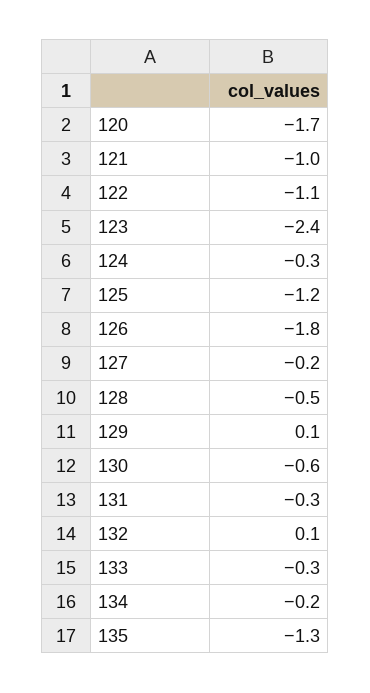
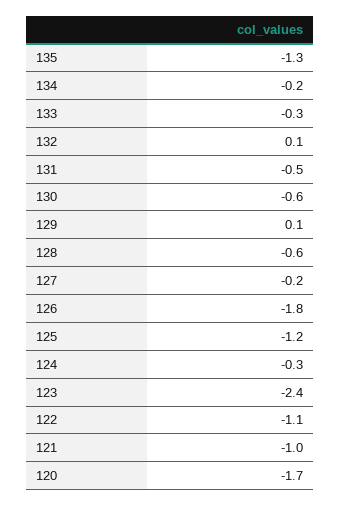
  {
    "120": -1.7,
    "121": -1,
    "122": -1.1,
    "123": -2.4,
    "124": -0.3,
    "125": -1.2,
    "126": -1.8,
    "127": -0.2,
-   "128": -0.5,
+   "128": -0.6,
    "129": 0.1,
    "130": -0.6,
-   "131": -0.3,
+   "131": -0.5,
    "132": 0.1,
    "133": -0.3,
    "134": -0.2,
    "135": -1.3
  }

